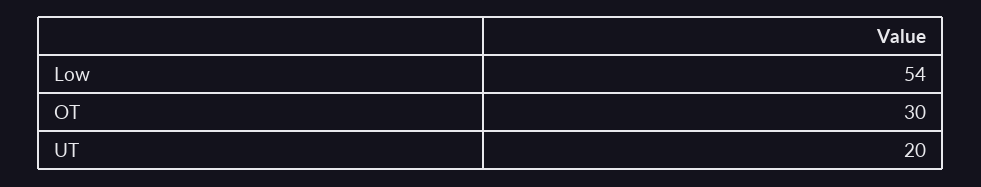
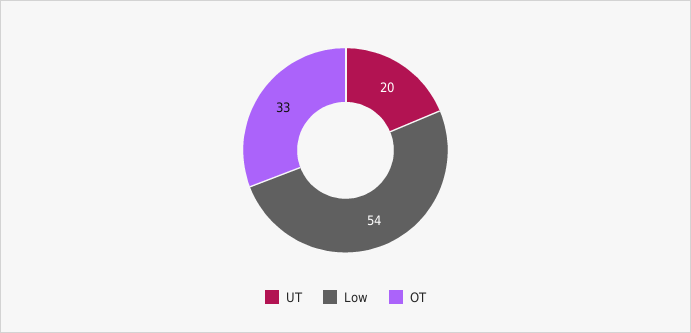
  {
    "Low": 54,
-   "OT": 30,
+   "OT": 33,
    "UT": 20
  }

